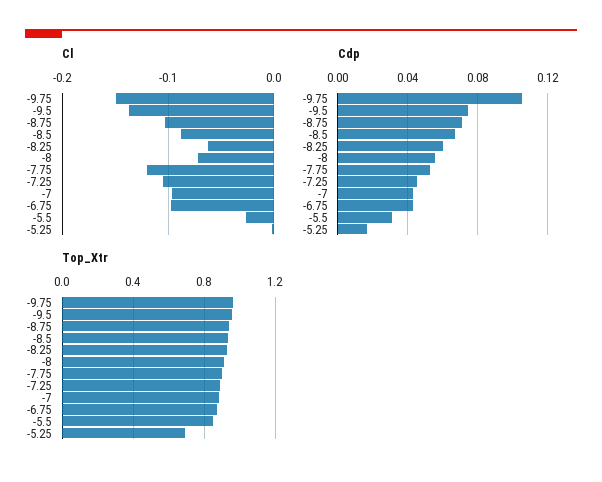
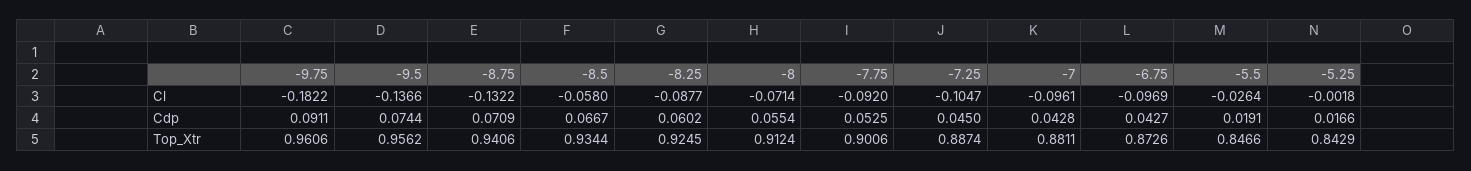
  {
    "Cl": {
-     "-9.75": -0.15,
+     "-9.75": -0.1822,
      "-9.5": -0.1366,
-     "-8.75": -0.1,
+     "-8.75": -0.1322,
-     "-8.5": -0.09,
+     "-8.5": -0.058,
-     "-8.25": -0.06,
+     "-8.25": -0.0877,
      "-8": -0.0714,
-     "-7.75": -0.12,
+     "-7.75": -0.092,
      "-7.25": -0.1047,
      "-7": -0.0961,
      "-6.75": -0.0969,
      "-5.5": -0.0264,
      "-5.25": -0.0018
    },
    "Cdp": {
-     "-9.75": 0.105,
+     "-9.75": 0.0911,
      "-9.5": 0.0744,
      "-8.75": 0.0709,
      "-8.5": 0.0667,
      "-8.25": 0.0602,
      "-8": 0.0554,
      "-7.75": 0.0525,
      "-7.25": 0.045,
      "-7": 0.0428,
      "-6.75": 0.0427,
-     "-5.5": 0.03,
+     "-5.5": 0.0191,
      "-5.25": 0.0166
    },
    "Top_Xtr": {
      "-9.75": 0.9606,
      "-9.5": 0.9562,
      "-8.75": 0.9406,
      "-8.5": 0.9344,
      "-8.25": 0.9245,
      "-8": 0.9124,
      "-7.75": 0.9006,
      "-7.25": 0.8874,
      "-7": 0.8811,
      "-6.75": 0.8726,
      "-5.5": 0.8466,
-     "-5.25": 0.7
+     "-5.25": 0.8429
    }
  }

